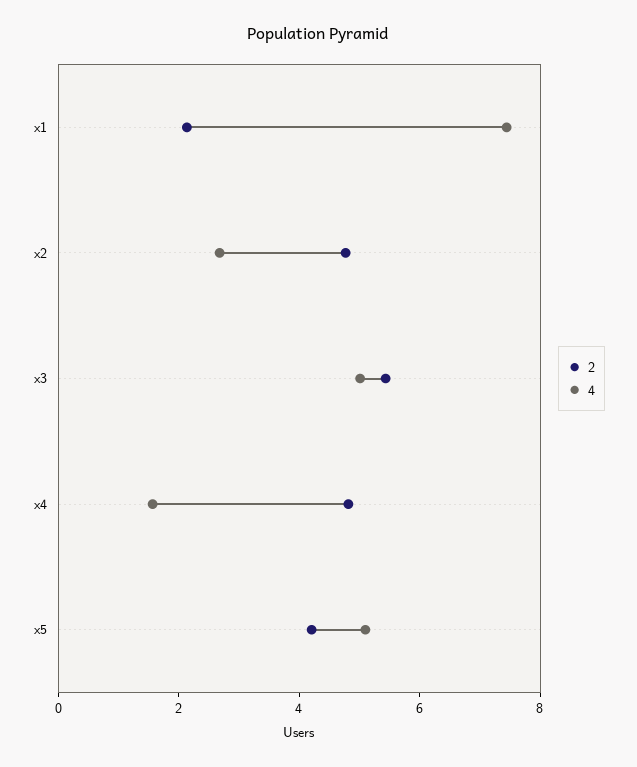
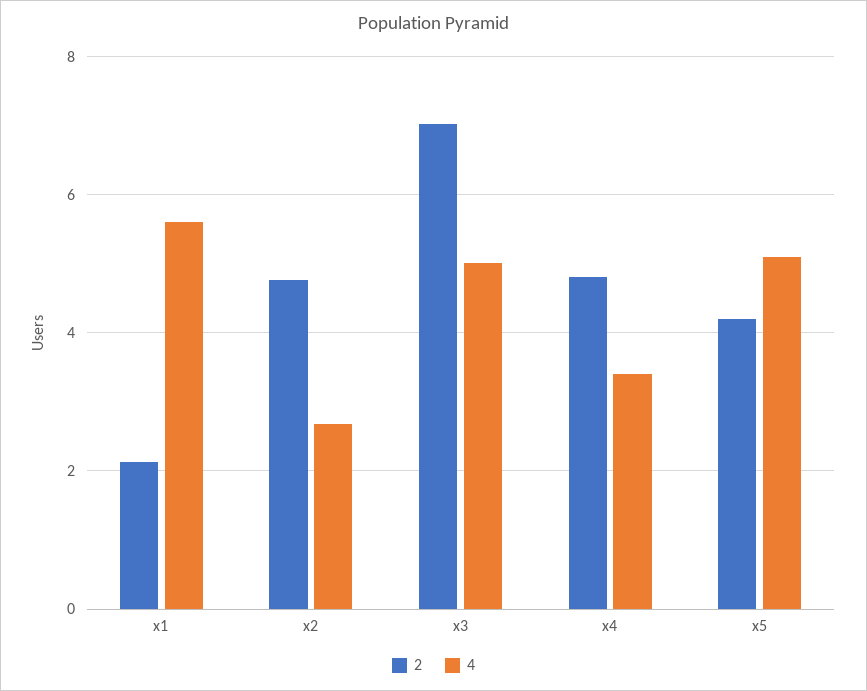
  {
    "2": {
      "x1": 2.2,
      "x2": 4.8,
-     "x3": 5.5,
+     "x3": 7,
      "x4": 4.8,
      "x5": 4.2
    },
    "4": {
-     "x1": 7.5,
+     "x1": 5.6,
      "x2": 2.6,
      "x3": 5,
-     "x4": 1.5,
+     "x4": 3.4,
      "x5": 5
    }
  }

